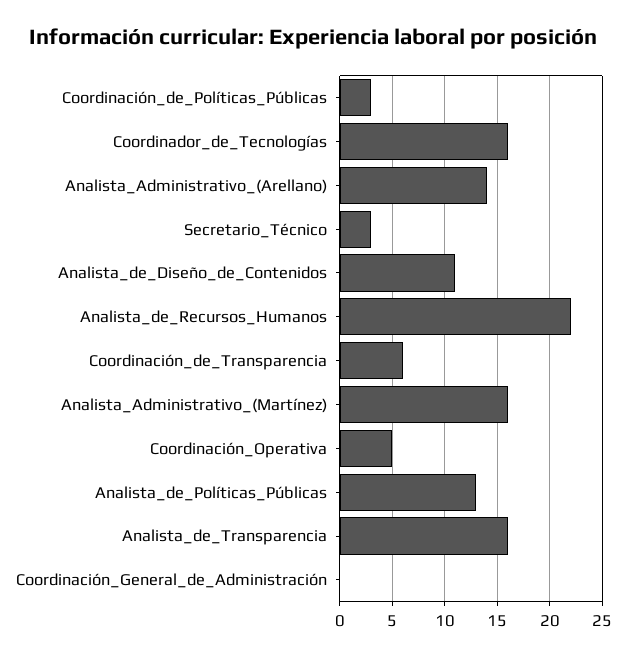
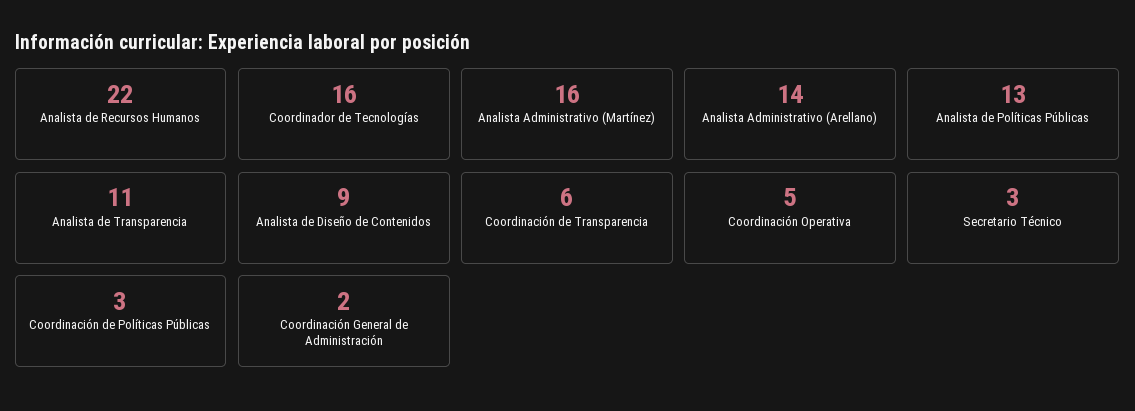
  {
    "Coordinación_de_Políticas_Públicas": 3,
    "Coordinador_de_Tecnologías": 16,
    "Analista_Administrativo_(Arellano)": 14,
    "Secretario_Técnico": 3,
-   "Analista_de_Diseño_de_Contenidos": 11,
+   "Analista_de_Diseño_de_Contenidos": 9,
    "Analista_de_Recursos_Humanos": 22,
    "Coordinación_de_Transparencia": 6,
    "Analista_Administrativo_(Martínez)": 16,
    "Coordinación_Operativa": 5,
    "Analista_de_Políticas_Públicas": 13,
-   "Analista_de_Transparencia": 16,
+   "Analista_de_Transparencia": 11,
-   "Coordinación_General_de_Administración": 0
+   "Coordinación_General_de_Administración": 2
  }

